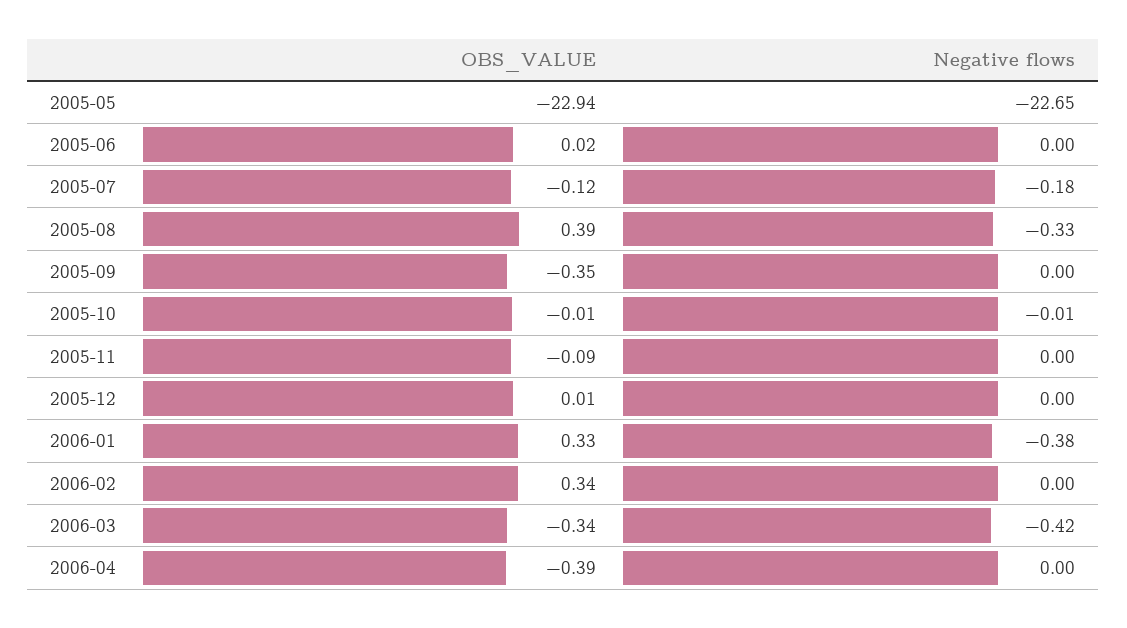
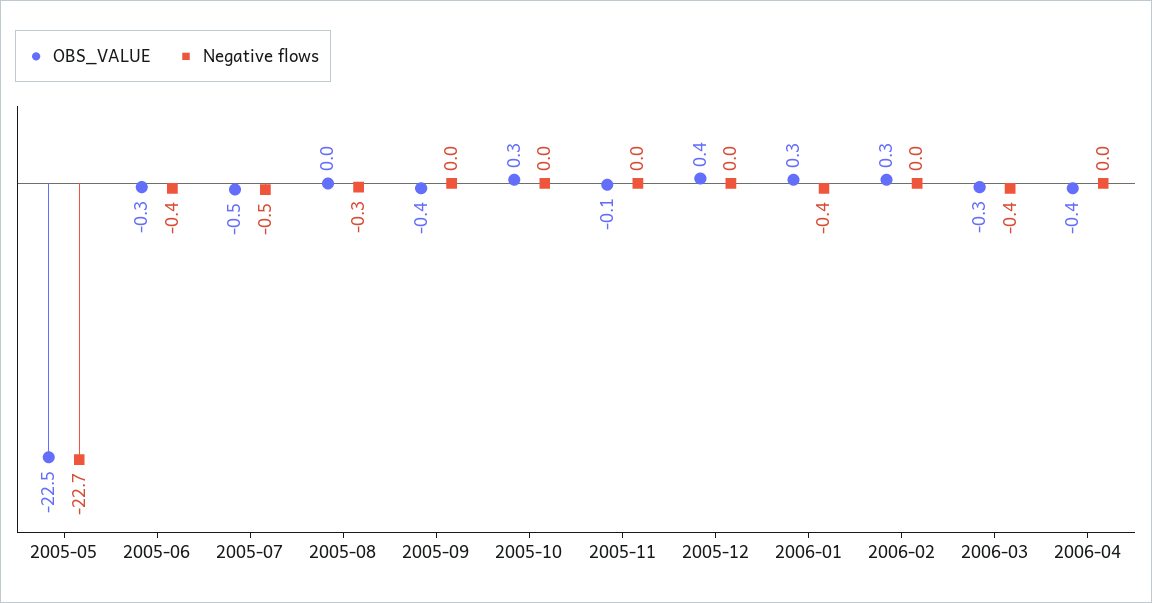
  {
    "OBS_VALUE": {
-     "2005-05": -22.94,
+     "2005-05": -22.5,
-     "2005-06": 0.02,
+     "2005-06": -0.3,
-     "2005-07": -0.12,
+     "2005-07": -0.5,
-     "2005-08": 0.39,
+     "2005-08": 0,
      "2005-09": -0.35,
-     "2005-10": -0.01,
+     "2005-10": 0.3,
      "2005-11": -0.09,
-     "2005-12": 0.01,
+     "2005-12": 0.4,
      "2006-01": 0.33,
      "2006-02": 0.34,
      "2006-03": -0.34,
      "2006-04": -0.39
    },
    "Negative flows": {
      "2005-05": -22.65,
-     "2005-06": 0,
+     "2005-06": -0.4,
-     "2005-07": -0.18,
+     "2005-07": -0.5,
      "2005-08": -0.33,
      "2005-09": 0,
      "2005-10": -0.01,
      "2005-11": 0,
      "2005-12": 0,
      "2006-01": -0.38,
      "2006-02": 0,
      "2006-03": -0.42,
      "2006-04": 0
    }
  }

